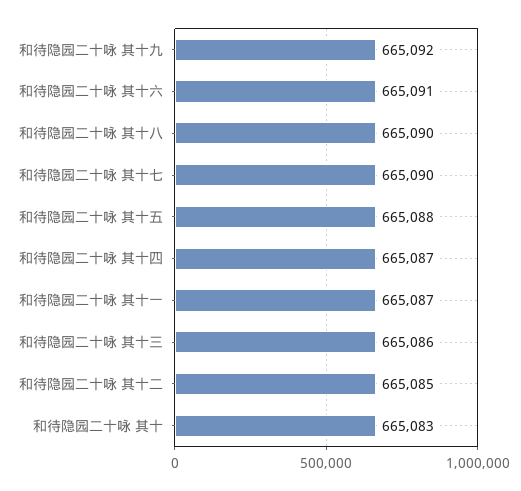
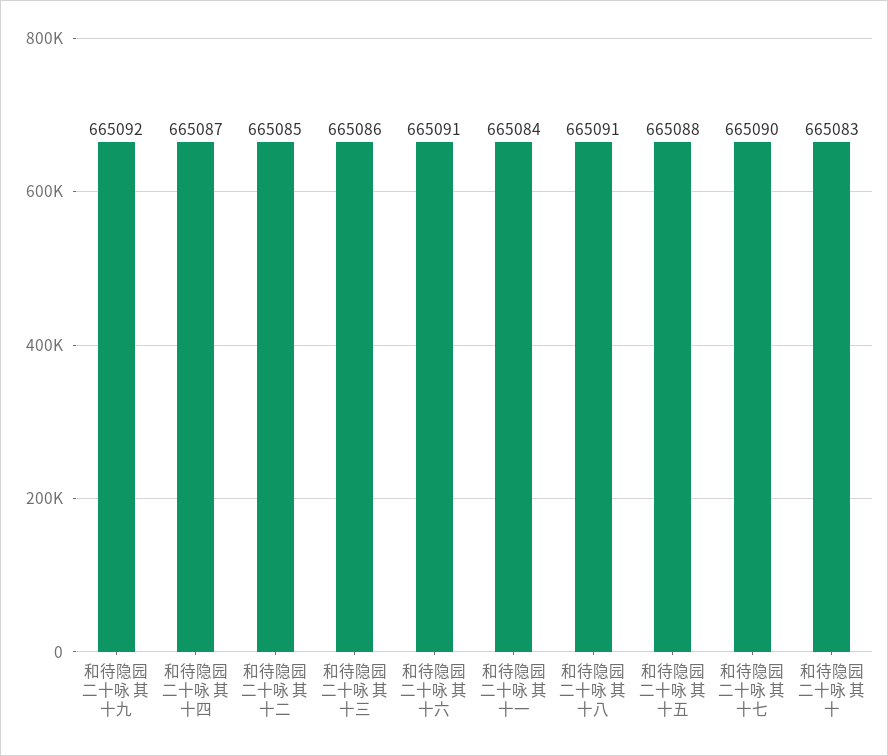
  {
    "和待隐园二十咏 其十九": 665092,
    "和待隐园二十咏 其十六": 665091,
-   "和待隐园二十咏 其十八": 665090,
+   "和待隐园二十咏 其十八": 665091,
    "和待隐园二十咏 其十七": 665090,
    "和待隐园二十咏 其十五": 665088,
    "和待隐园二十咏 其十四": 665087,
-   "和待隐园二十咏 其十一": 665087,
+   "和待隐园二十咏 其十一": 665084,
    "和待隐园二十咏 其十三": 665086,
    "和待隐园二十咏 其十二": 665085,
    "和待隐园二十咏 其十": 665083
  }

